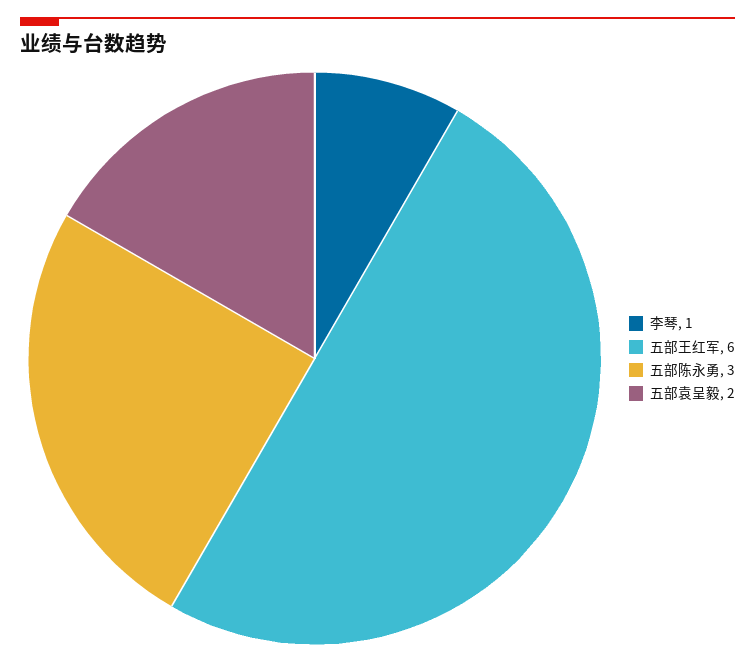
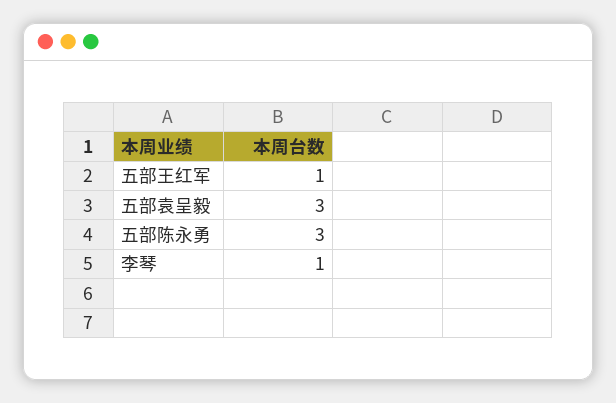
  {
    "李琴": 1,
-   "五部王红军": 6,
+   "五部王红军": 1,
    "五部陈永勇": 3,
-   "五部袁呈毅": 2
+   "五部袁呈毅": 3
  }

